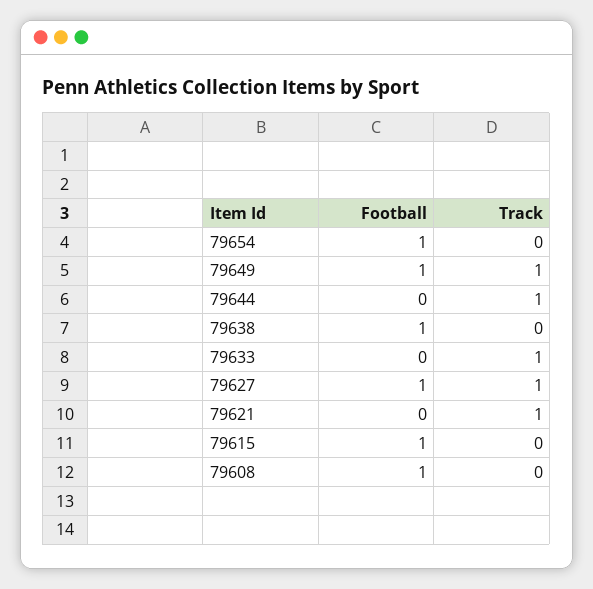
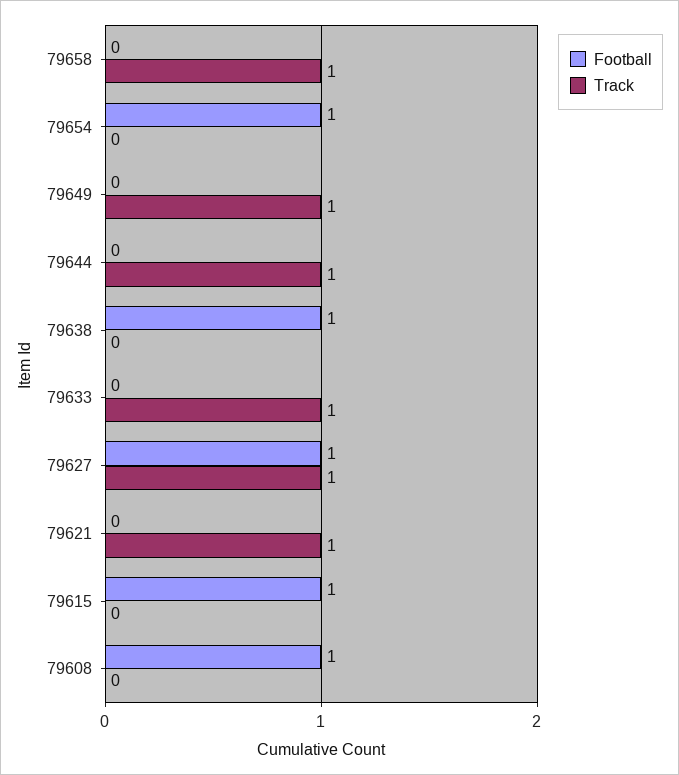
  {
    "Football": {
      "79654": 1,
-     "79649": 1,
+     "79649": 0,
      "79644": 0,
      "79638": 1,
      "79633": 0,
      "79627": 1,
      "79621": 0,
      "79615": 1,
-     "79608": 1
+     "79608": 1,
+     "79658": 0
    },
    "Track": {
      "79654": 0,
      "79649": 1,
      "79644": 1,
      "79638": 0,
      "79633": 1,
      "79627": 1,
      "79621": 1,
      "79615": 0,
-     "79608": 0
+     "79608": 0,
+     "79658": 1
    }
  }

